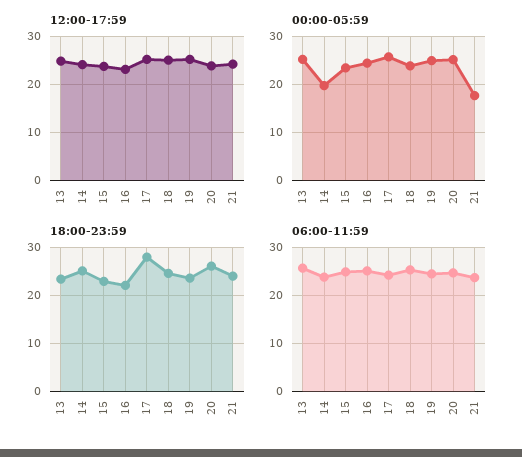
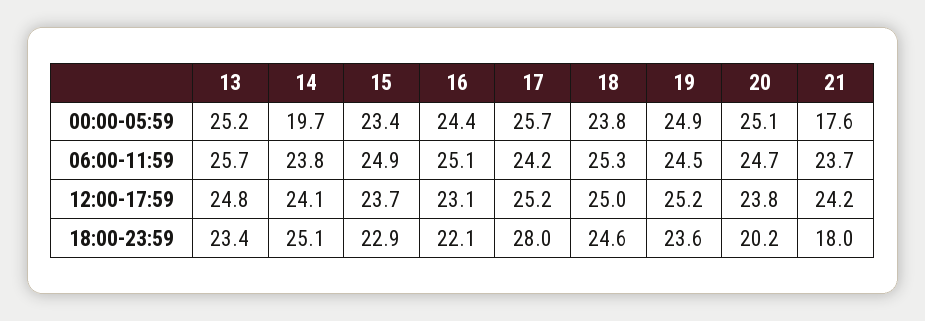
  {
    "12:00-17:59": {
      "13": 24.8,
      "14": 24.1,
      "15": 23.7,
      "16": 23.1,
      "17": 25.2,
      "18": 25,
      "19": 25.2,
      "20": 23.8,
      "21": 24.2
    },
    "00:00-05:59": {
      "13": 25.2,
      "14": 19.7,
      "15": 23.4,
      "16": 24.4,
      "17": 25.7,
      "18": 23.8,
      "19": 24.9,
      "20": 25.1,
      "21": 17.6
    },
    "18:00-23:59": {
      "13": 23.4,
      "14": 25.1,
      "15": 22.9,
      "16": 22.1,
      "17": 28,
      "18": 24.6,
      "19": 23.6,
-     "20": 26,
+     "20": 20.2,
-     "21": 24
+     "21": 18
    },
    "06:00-11:59": {
      "13": 25.7,
      "14": 23.8,
      "15": 24.9,
      "16": 25.1,
      "17": 24.2,
      "18": 25.3,
      "19": 24.5,
      "20": 24.7,
      "21": 23.7
    }
  }

